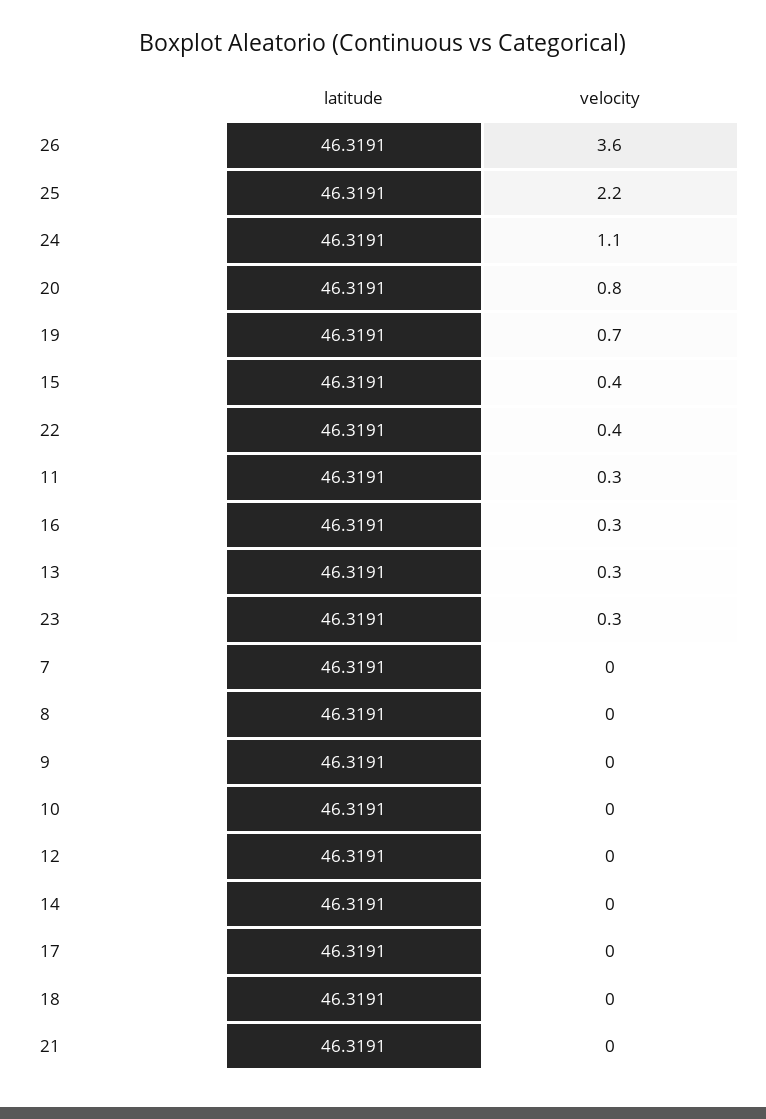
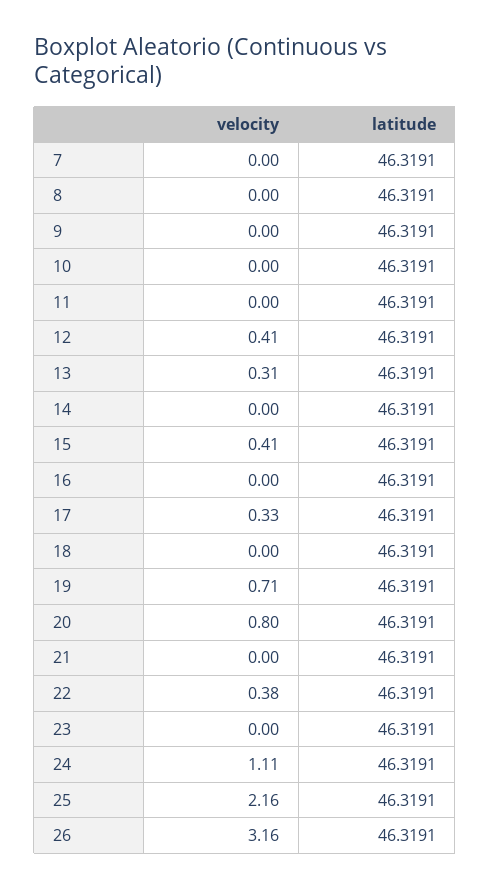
  {
    "latitude": {
      "26": 46.3191,
      "25": 46.3191,
      "24": 46.3191,
      "20": 46.3191,
      "19": 46.3191,
      "15": 46.3191,
      "22": 46.3191,
      "11": 46.3191,
      "16": 46.3191,
      "13": 46.3191,
      "23": 46.3191,
      "7": 46.3191,
      "8": 46.3191,
      "9": 46.3191,
      "10": 46.3191,
      "12": 46.3191,
      "14": 46.3191,
      "17": 46.3191,
      "18": 46.3191,
      "21": 46.3191
    },
    "velocity": {
-     "26": 3.6,
+     "26": 3.16,
      "25": 2.16,
      "24": 1.11,
      "20": 0.8,
      "19": 0.71,
      "15": 0.41,
      "22": 0.38,
-     "11": 0.3,
+     "11": 0,
-     "16": 0.3,
+     "16": 0,
      "13": 0.31,
-     "23": 0.3,
+     "23": 0,
      "7": 0,
      "8": 0,
      "9": 0,
      "10": 0,
-     "12": 0,
+     "12": 0.41,
      "14": 0,
-     "17": 0,
+     "17": 0.33,
      "18": 0,
      "21": 0
    }
  }

